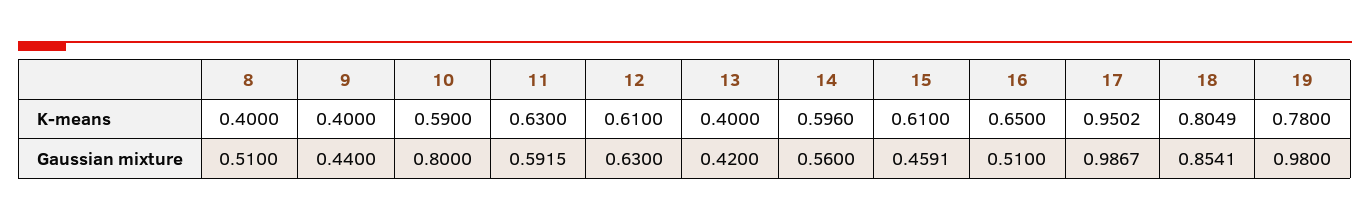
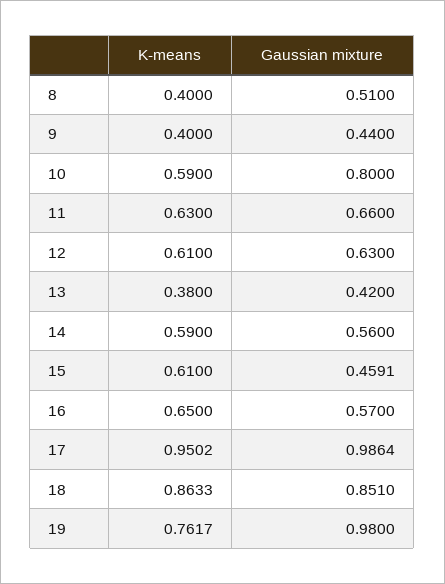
  {
    "8": {
      "K-means": 0.4,
      "Gaussian mixture": 0.51
    },
    "9": {
      "K-means": 0.4,
      "Gaussian mixture": 0.44
    },
    "10": {
      "K-means": 0.59,
      "Gaussian mixture": 0.8
    },
    "11": {
      "K-means": 0.63,
-     "Gaussian mixture": 0.5915
+     "Gaussian mixture": 0.66
    },
    "12": {
      "K-means": 0.61,
      "Gaussian mixture": 0.63
    },
    "13": {
-     "K-means": 0.4,
+     "K-means": 0.38,
      "Gaussian mixture": 0.42
    },
    "14": {
-     "K-means": 0.596,
+     "K-means": 0.59,
      "Gaussian mixture": 0.56
    },
    "15": {
      "K-means": 0.61,
      "Gaussian mixture": 0.4591
    },
    "16": {
      "K-means": 0.65,
-     "Gaussian mixture": 0.51
+     "Gaussian mixture": 0.57
    },
    "17": {
      "K-means": 0.9502,
-     "Gaussian mixture": 0.9867
+     "Gaussian mixture": 0.9864
    },
    "18": {
-     "K-means": 0.8049,
+     "K-means": 0.8633,
-     "Gaussian mixture": 0.8541
+     "Gaussian mixture": 0.851
    },
    "19": {
-     "K-means": 0.78,
+     "K-means": 0.7617,
      "Gaussian mixture": 0.98
    }
  }

